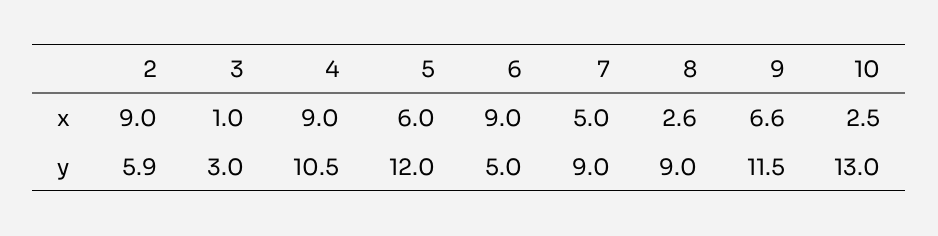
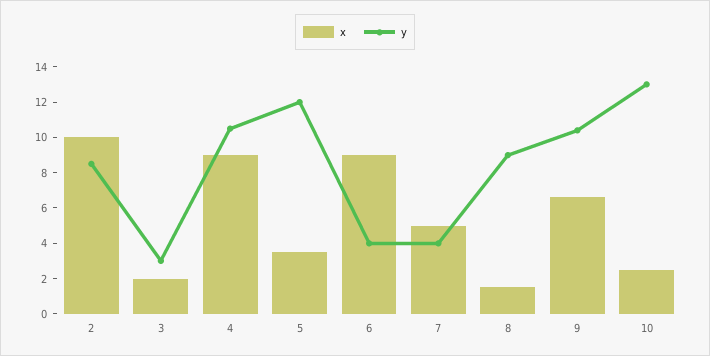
  {
    "x": {
-     "2": 9,
+     "2": 10,
-     "3": 1,
+     "3": 2,
      "4": 9,
-     "5": 6,
+     "5": 3.5,
      "6": 9,
      "7": 5,
-     "8": 2.6,
+     "8": 1.5,
      "9": 6.6,
      "10": 2.5
    },
    "y": {
-     "2": 5.9,
+     "2": 8.5,
      "3": 3,
      "4": 10.5,
      "5": 12,
-     "6": 5,
+     "6": 4,
-     "7": 9,
+     "7": 4,
      "8": 9,
-     "9": 11.5,
+     "9": 10.5,
      "10": 13
    }
  }

